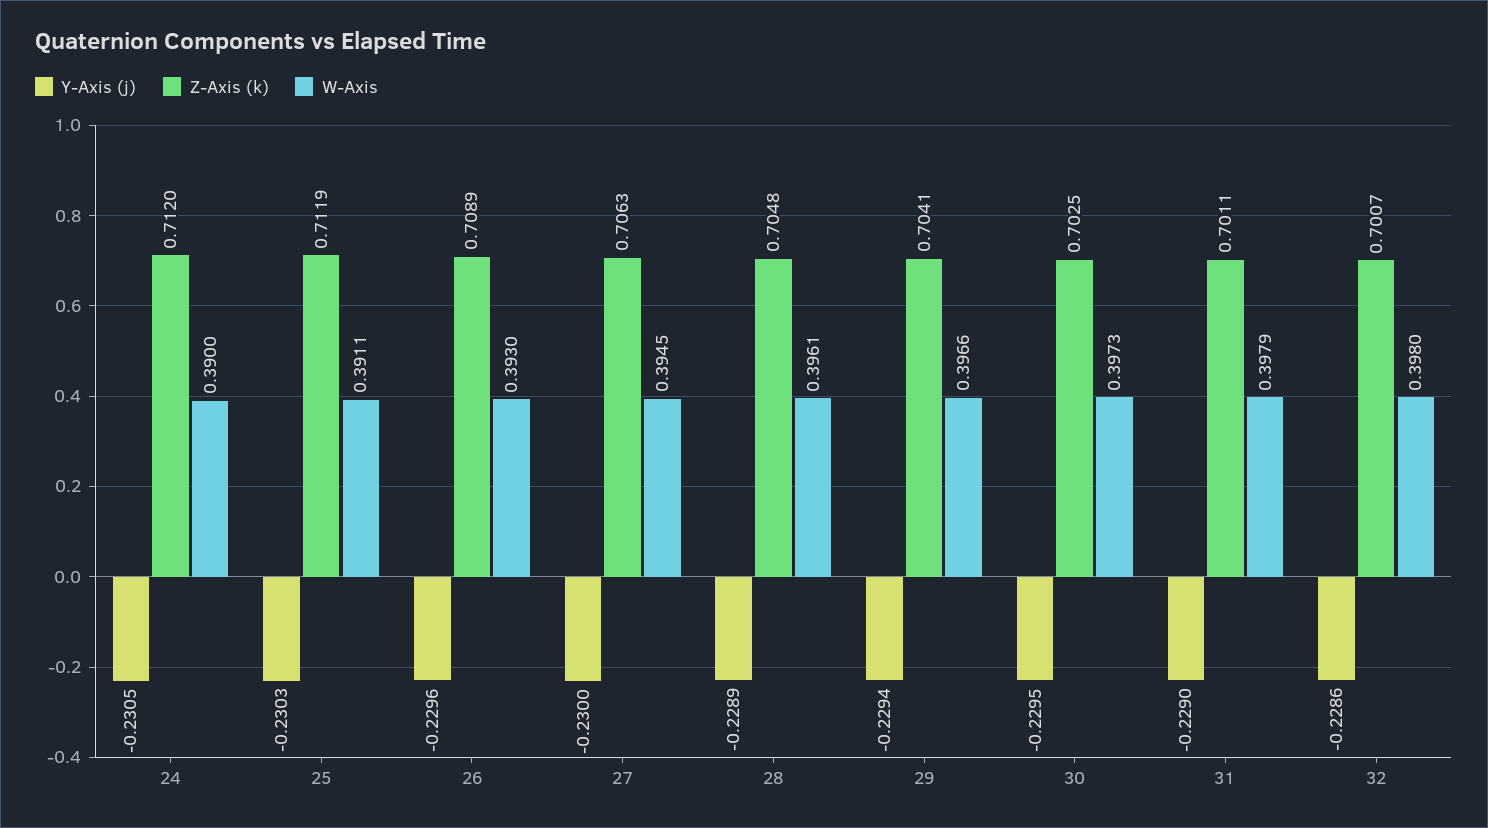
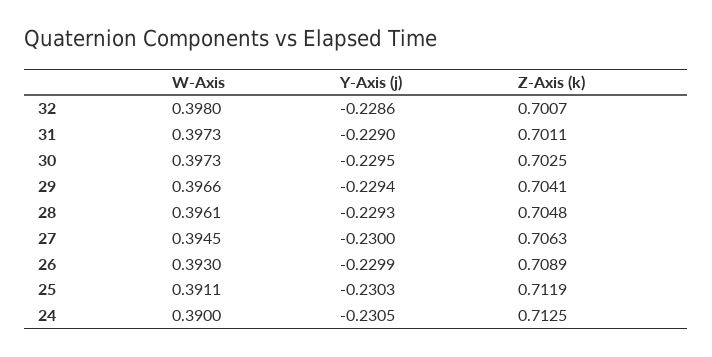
  {
    "Y-Axis (j)": {
      "24": -0.2305,
      "25": -0.2303,
-     "26": -0.2296,
+     "26": -0.2299,
      "27": -0.23,
-     "28": -0.2289,
+     "28": -0.2293,
      "29": -0.2294,
      "30": -0.2295,
      "31": -0.229,
      "32": -0.2286
    },
    "Z-Axis (k)": {
-     "24": 0.712,
+     "24": 0.7125,
      "25": 0.7119,
      "26": 0.7089,
      "27": 0.7063,
      "28": 0.7048,
      "29": 0.7041,
      "30": 0.7025,
      "31": 0.7011,
      "32": 0.7007
    },
    "W-Axis": {
      "24": 0.39,
      "25": 0.3911,
      "26": 0.393,
      "27": 0.3945,
      "28": 0.3961,
      "29": 0.3966,
      "30": 0.3973,
-     "31": 0.3979,
+     "31": 0.3973,
      "32": 0.398
    }
  }

